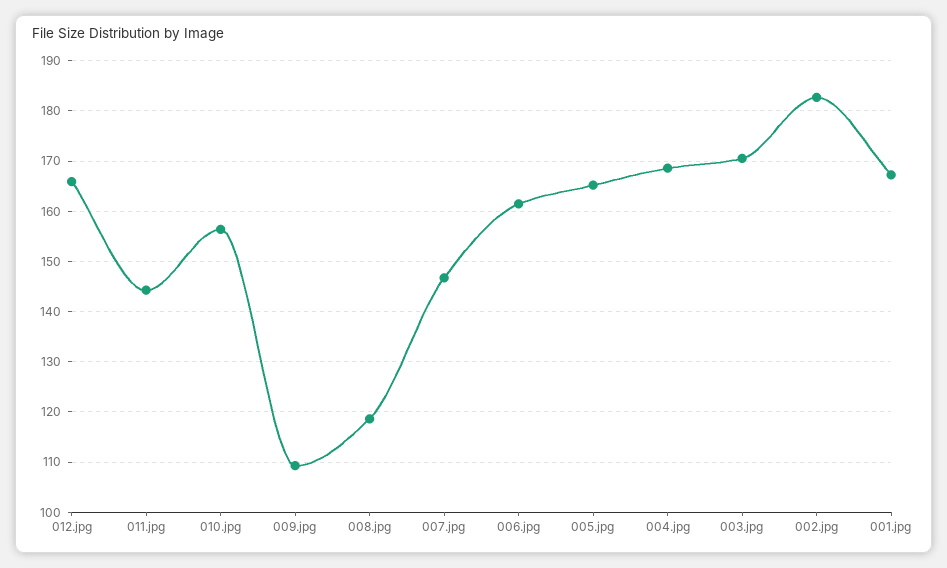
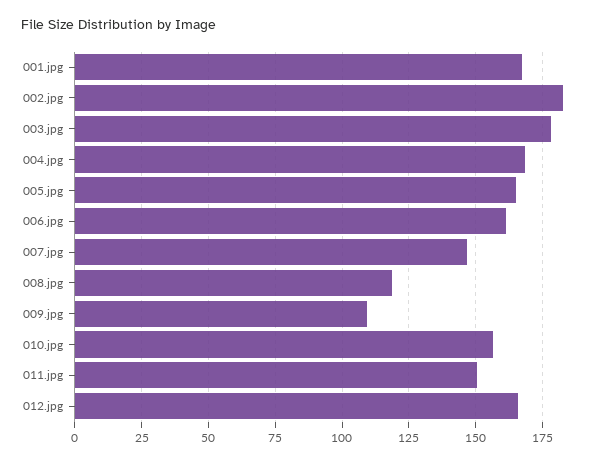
  {
    "012.jpg": 166,
-   "011.jpg": 144,
+   "011.jpg": 150,
    "010.jpg": 156,
    "009.jpg": 110,
    "008.jpg": 118,
    "007.jpg": 146,
    "006.jpg": 162,
    "005.jpg": 166,
    "004.jpg": 168,
-   "003.jpg": 170,
+   "003.jpg": 177.5,
    "002.jpg": 182,
    "001.jpg": 168
  }

